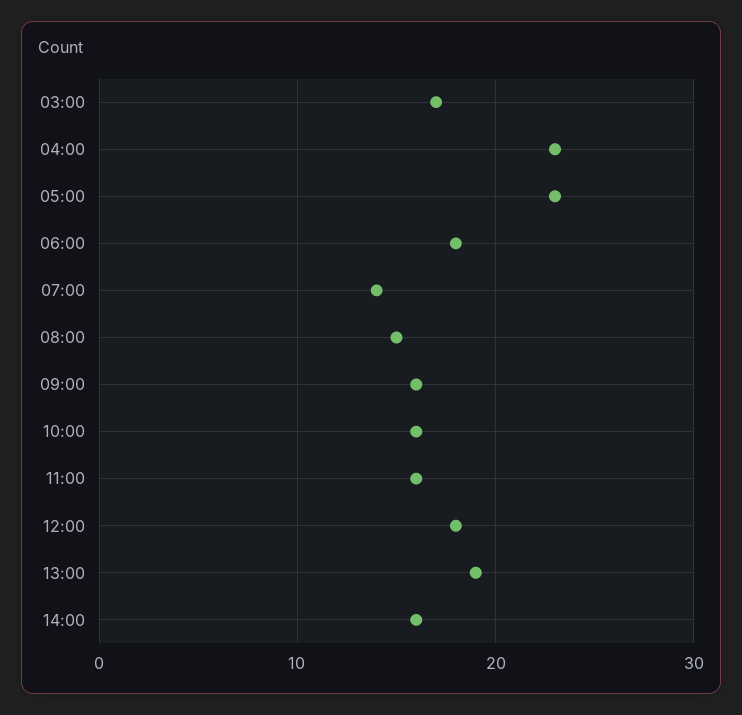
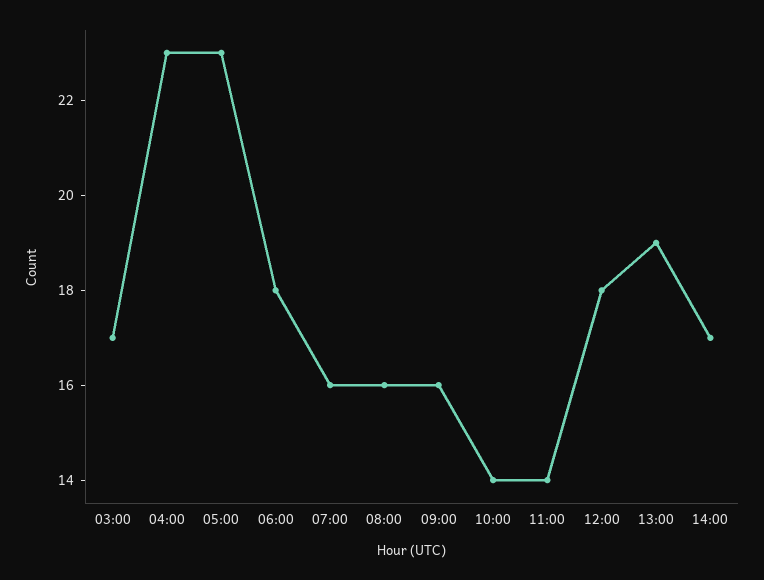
  {
    "03:00": 17,
    "04:00": 23,
    "05:00": 23,
    "06:00": 18,
-   "07:00": 14,
+   "07:00": 16,
-   "08:00": 15,
+   "08:00": 16,
    "09:00": 16,
-   "10:00": 16,
+   "10:00": 14,
-   "11:00": 16,
+   "11:00": 14,
    "12:00": 18,
    "13:00": 19,
-   "14:00": 16
+   "14:00": 17
  }

